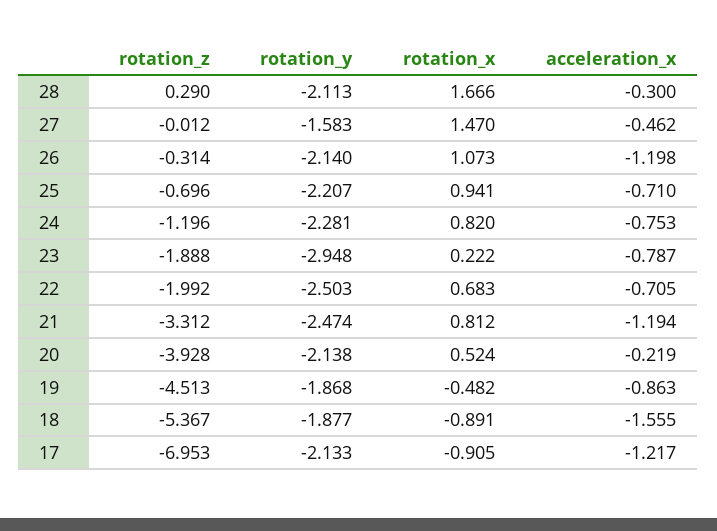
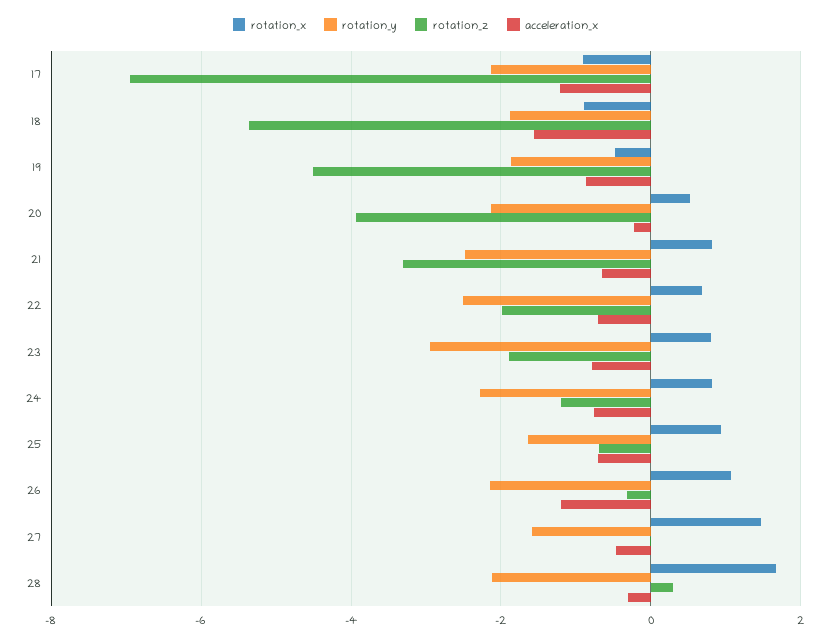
  {
    "rotation_z": {
      "28": 0.29,
      "27": -0.012,
      "26": -0.314,
      "25": -0.696,
      "24": -1.196,
      "23": -1.888,
      "22": -1.992,
      "21": -3.312,
      "20": -3.928,
      "19": -4.513,
      "18": -5.367,
      "17": -6.953
    },
    "rotation_y": {
      "28": -2.113,
      "27": -1.583,
      "26": -2.14,
-     "25": -2.207,
+     "25": -1.6,
      "24": -2.281,
      "23": -2.948,
      "22": -2.503,
      "21": -2.474,
      "20": -2.138,
      "19": -1.868,
      "18": -1.877,
      "17": -2.133
    },
    "rotation_x": {
      "28": 1.666,
      "27": 1.47,
      "26": 1.073,
      "25": 0.941,
      "24": 0.82,
-     "23": 0.222,
+     "23": 0.8,
      "22": 0.683,
      "21": 0.812,
      "20": 0.524,
      "19": -0.482,
      "18": -0.891,
      "17": -0.905
    },
    "acceleration_x": {
      "28": -0.3,
      "27": -0.462,
      "26": -1.198,
      "25": -0.71,
      "24": -0.753,
      "23": -0.787,
      "22": -0.705,
-     "21": -1.194,
+     "21": -0.6,
      "20": -0.219,
      "19": -0.863,
      "18": -1.555,
      "17": -1.217
    }
  }

